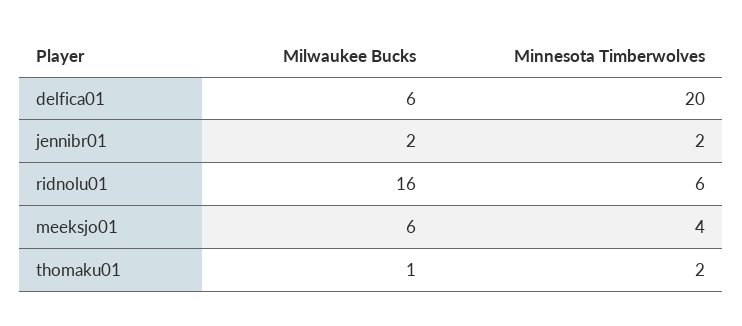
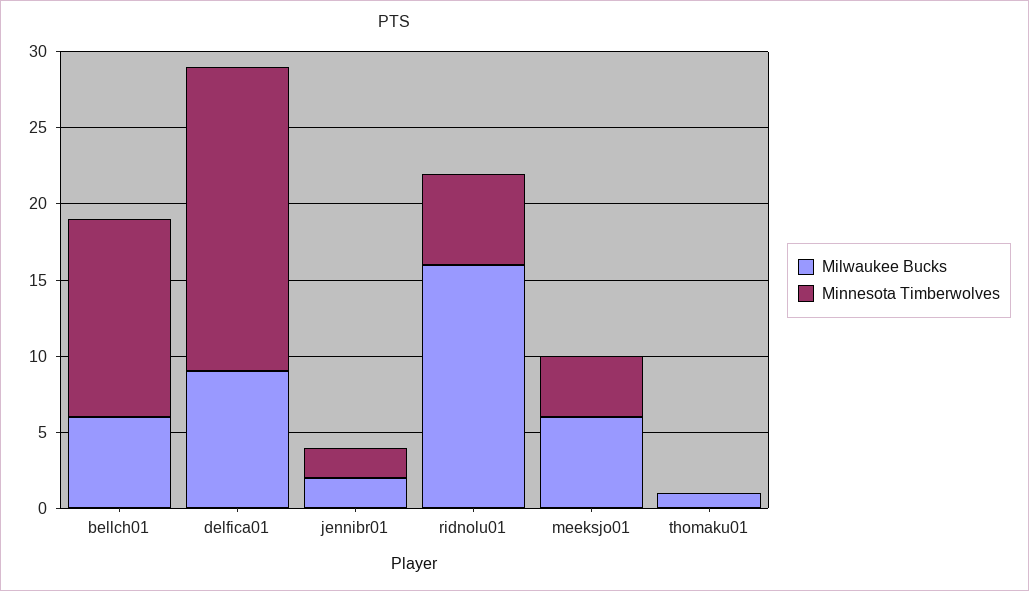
  {
    "Milwaukee Bucks": {
-     "delfica01": 6,
+     "delfica01": 9,
      "jennibr01": 2,
      "ridnolu01": 16,
      "meeksjo01": 6,
-     "thomaku01": 1
+     "thomaku01": 1,
+     "bellch01": 6
    },
    "Minnesota Timberwolves": {
      "delfica01": 20,
      "jennibr01": 2,
      "ridnolu01": 6,
      "meeksjo01": 4,
-     "thomaku01": 2
+     "thomaku01": 0,
+     "bellch01": 13
    }
  }

